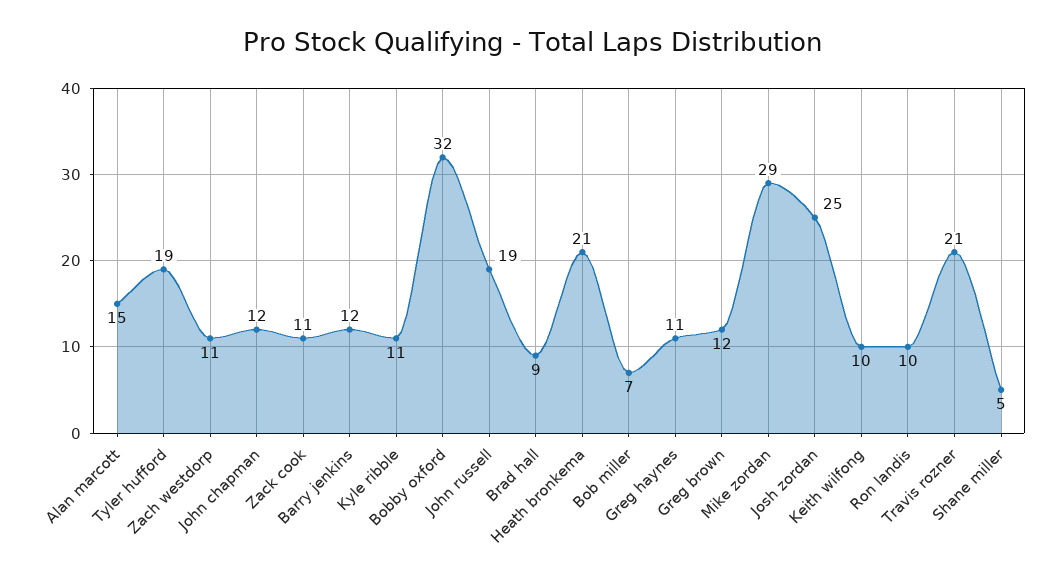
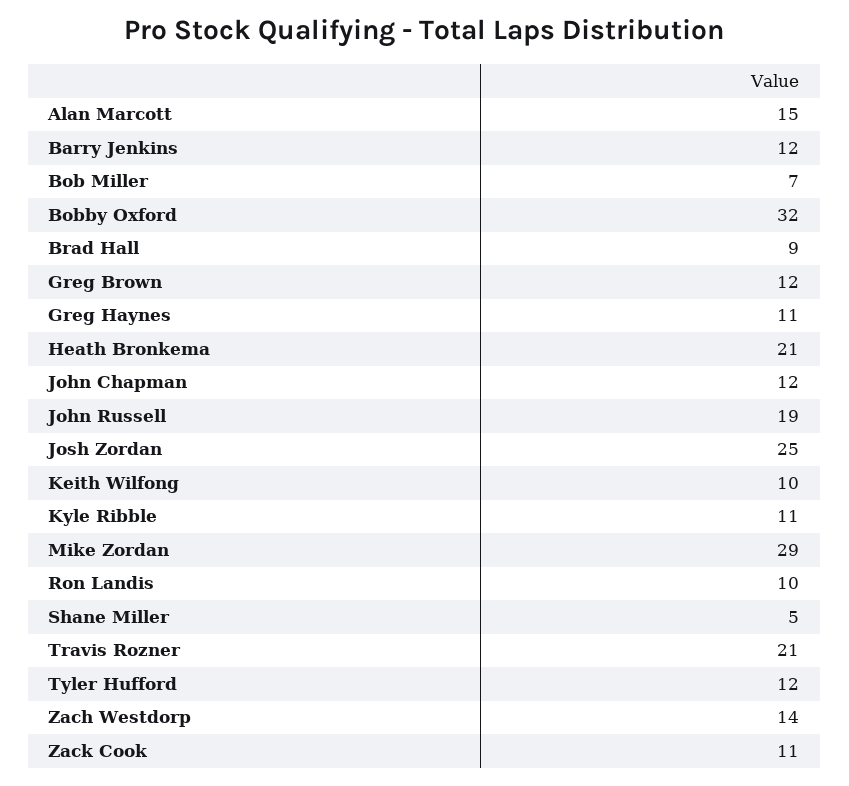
  {
    "Alan marcott": 15,
-   "Tyler hufford": 19,
+   "Tyler hufford": 12,
-   "Zach westdorp": 11,
+   "Zach westdorp": 14,
    "John chapman": 12,
    "Zack cook": 11,
    "Barry jenkins": 12,
    "Kyle ribble": 11,
    "Bobby oxford": 32,
    "John russell": 19,
    "Brad hall": 9,
    "Heath bronkema": 21,
    "Bob miller": 7,
    "Greg haynes": 11,
    "Greg brown": 12,
    "Mike zordan": 29,
    "Josh zordan": 25,
    "Keith wilfong": 10,
    "Ron landis": 10,
    "Travis rozner": 21,
    "Shane miller": 5
  }

